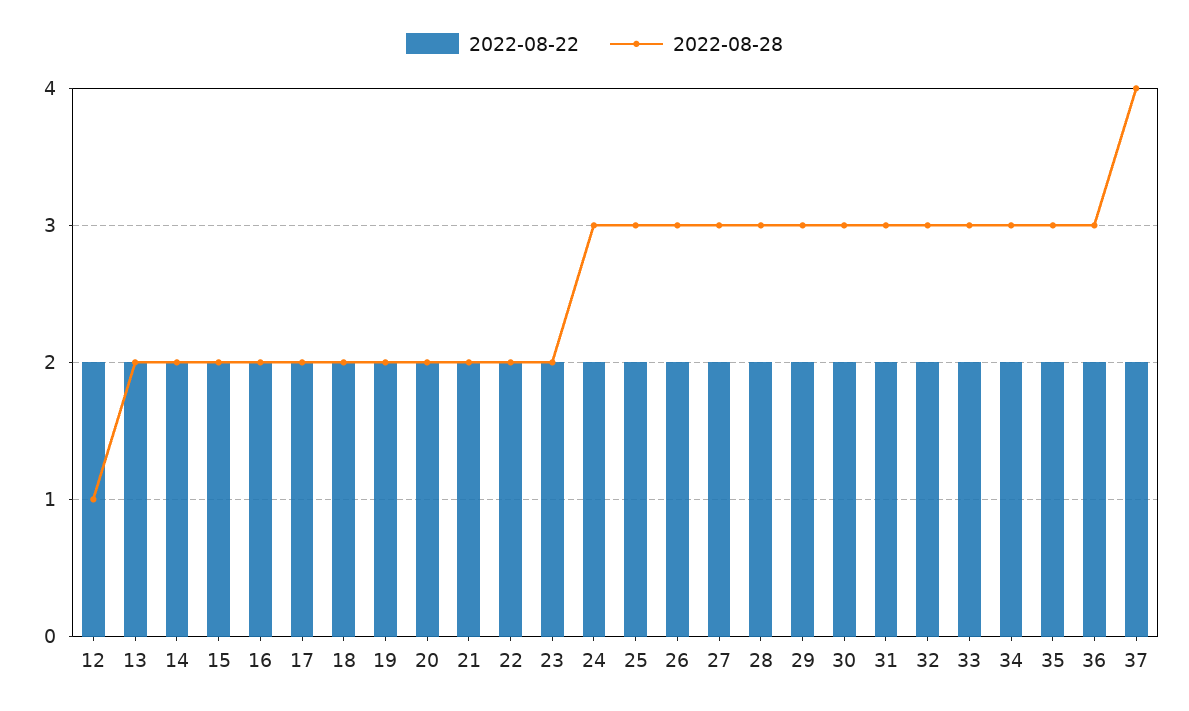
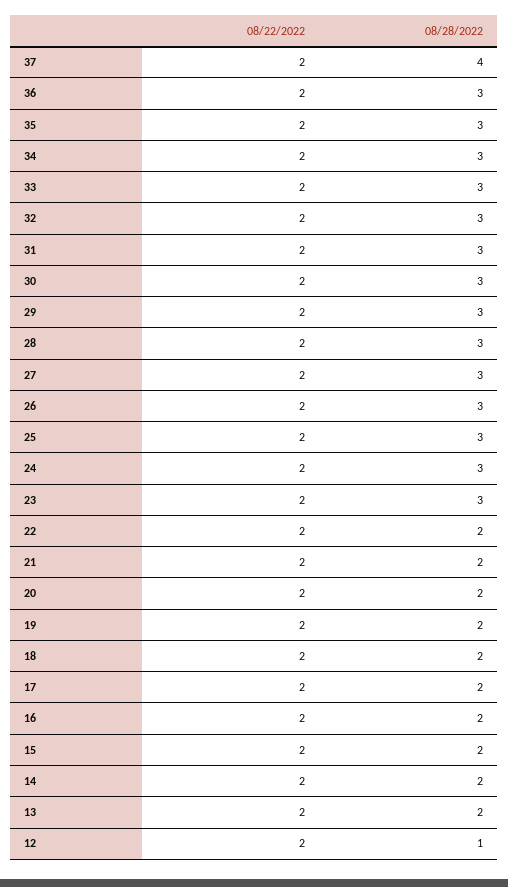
  {
    "2022-08-22": {
      "12": 2,
      "13": 2,
      "14": 2,
      "15": 2,
      "16": 2,
      "17": 2,
      "18": 2,
      "19": 2,
      "20": 2,
      "21": 2,
      "22": 2,
      "23": 2,
      "24": 2,
      "25": 2,
      "26": 2,
      "27": 2,
      "28": 2,
      "29": 2,
      "30": 2,
      "31": 2,
      "32": 2,
      "33": 2,
      "34": 2,
      "35": 2,
      "36": 2,
      "37": 2
    },
    "2022-08-28": {
      "12": 1,
      "13": 2,
      "14": 2,
      "15": 2,
      "16": 2,
      "17": 2,
      "18": 2,
      "19": 2,
      "20": 2,
      "21": 2,
      "22": 2,
-     "23": 2,
+     "23": 3,
      "24": 3,
      "25": 3,
      "26": 3,
      "27": 3,
      "28": 3,
      "29": 3,
      "30": 3,
      "31": 3,
      "32": 3,
      "33": 3,
      "34": 3,
      "35": 3,
      "36": 3,
      "37": 4
    }
  }

